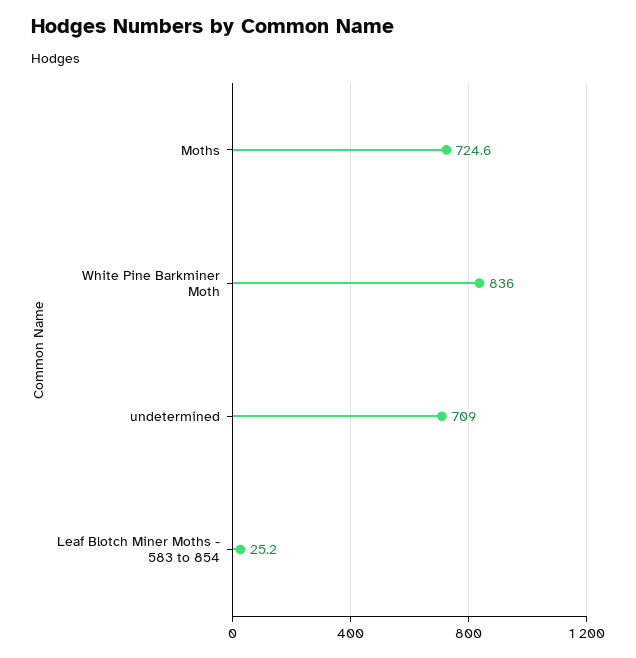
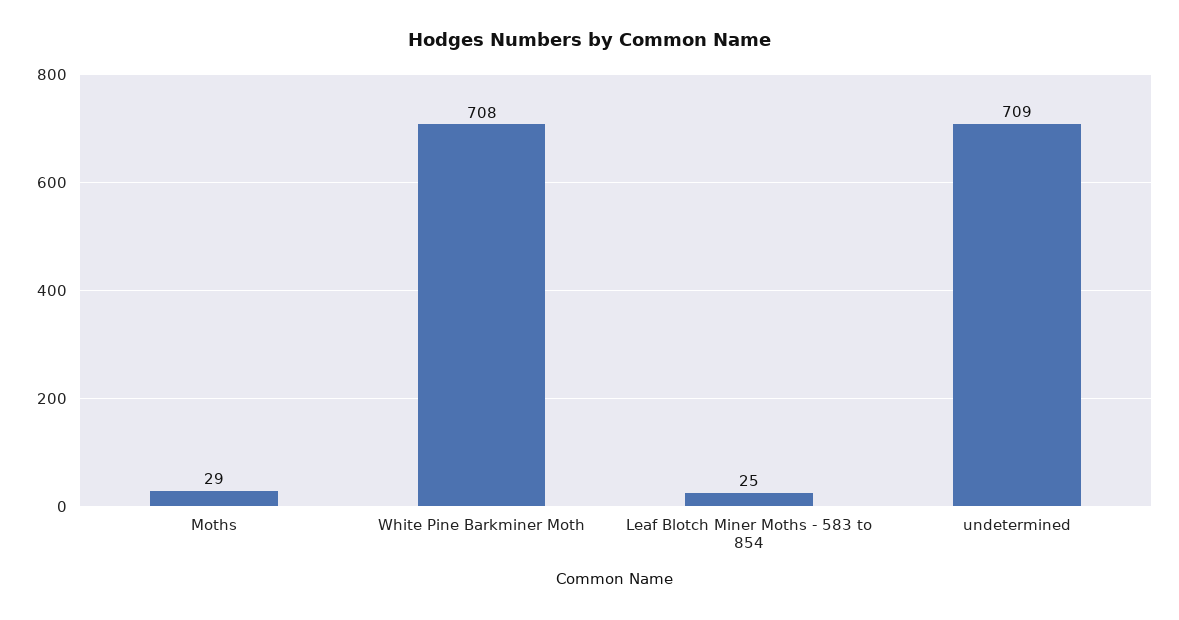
  {
-   "Moths": 724.6,
+   "Moths": 29,
-   "White Pine Barkminer Moth": 836,
+   "White Pine Barkminer Moth": 708,
    "undetermined": 709,
    "Leaf Blotch Miner Moths - 583 to 854": 25.2
  }

